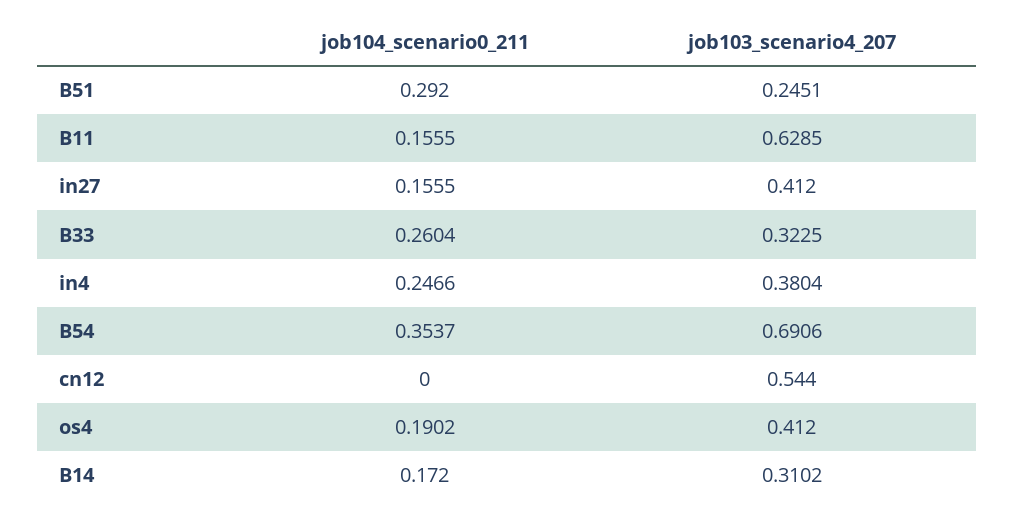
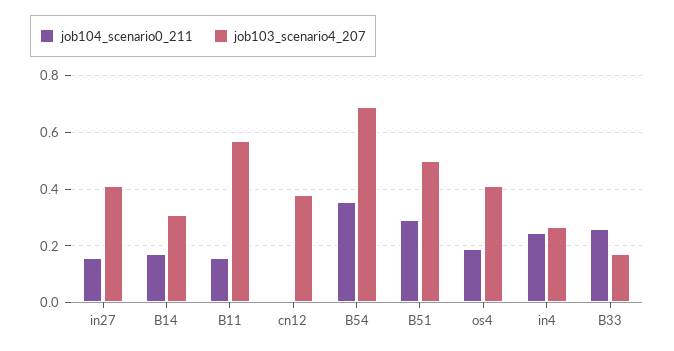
  {
    "job104_scenario0_211": {
      "B51": 0.292,
      "B11": 0.1555,
      "in27": 0.1555,
      "B33": 0.2604,
      "in4": 0.2466,
      "B54": 0.3537,
      "cn12": 0,
      "os4": 0.1902,
      "B14": 0.172
    },
    "job103_scenario4_207": {
-     "B51": 0.2451,
+     "B51": 0.5,
-     "B11": 0.6285,
+     "B11": 0.575,
      "in27": 0.412,
-     "B33": 0.3225,
+     "B33": 0.175,
-     "in4": 0.3804,
+     "in4": 0.275,
      "B54": 0.6906,
-     "cn12": 0.544,
+     "cn12": 0.375,
      "os4": 0.412,
      "B14": 0.3102
    }
  }

